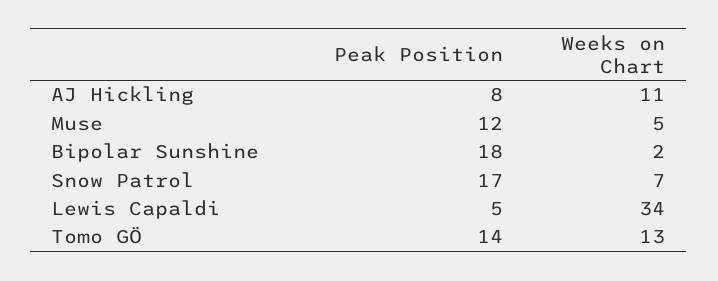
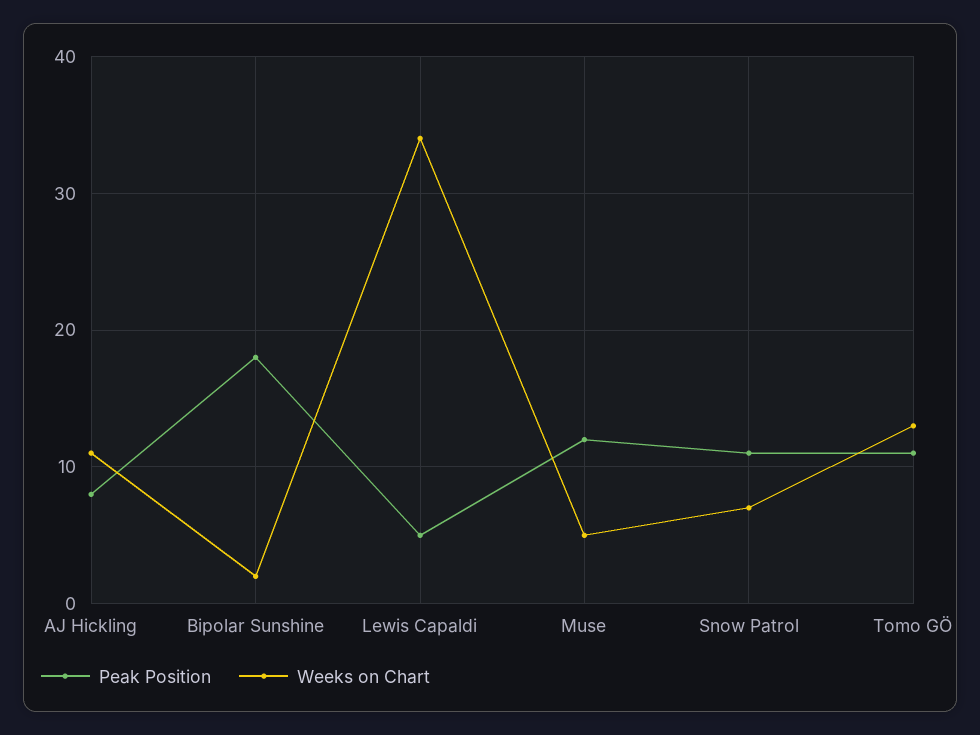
  {
    "Peak Position": {
      "AJ Hickling": 8,
      "Muse": 12,
      "Bipolar Sunshine": 18,
-     "Snow Patrol": 17,
+     "Snow Patrol": 11,
      "Lewis Capaldi": 5,
-     "Tomo GÖ": 14
+     "Tomo GÖ": 11
    },
    "Weeks on Chart": {
      "AJ Hickling": 11,
      "Muse": 5,
      "Bipolar Sunshine": 2,
      "Snow Patrol": 7,
      "Lewis Capaldi": 34,
      "Tomo GÖ": 13
    }
  }

